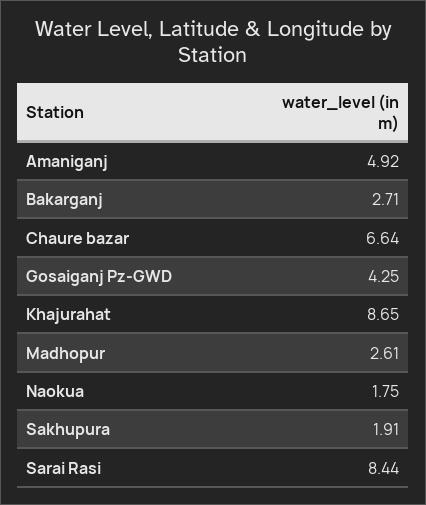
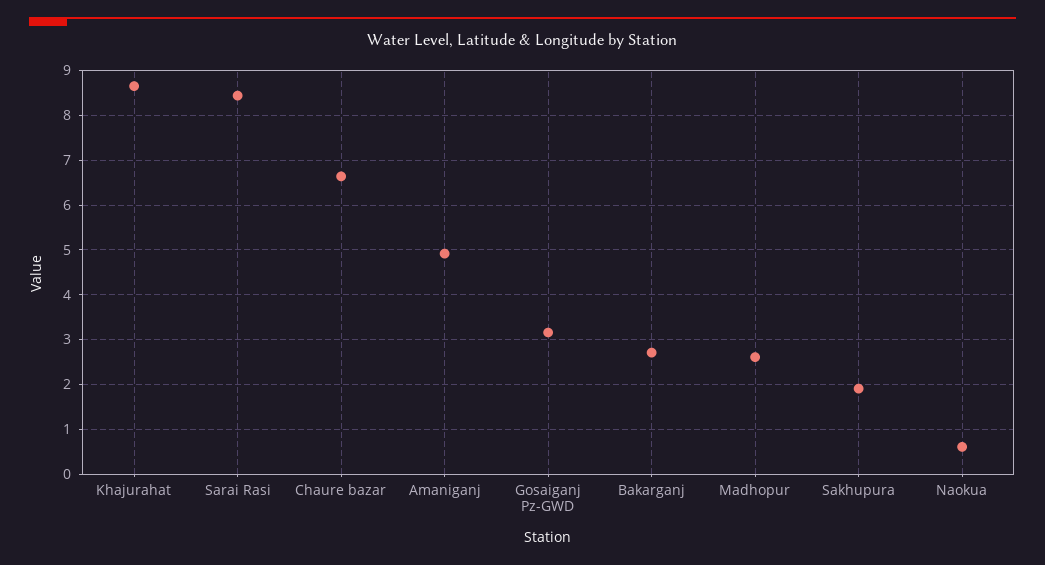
  {
    "Amaniganj": 4.92,
    "Bakarganj": 2.71,
    "Chaure bazar": 6.64,
-   "Gosaiganj Pz-GWD": 4.25,
+   "Gosaiganj Pz-GWD": 3.2,
    "Khajurahat": 8.65,
    "Madhopur": 2.61,
-   "Naokua": 1.75,
+   "Naokua": 0.6,
    "Sakhupura": 1.91,
    "Sarai Rasi": 8.44
  }

